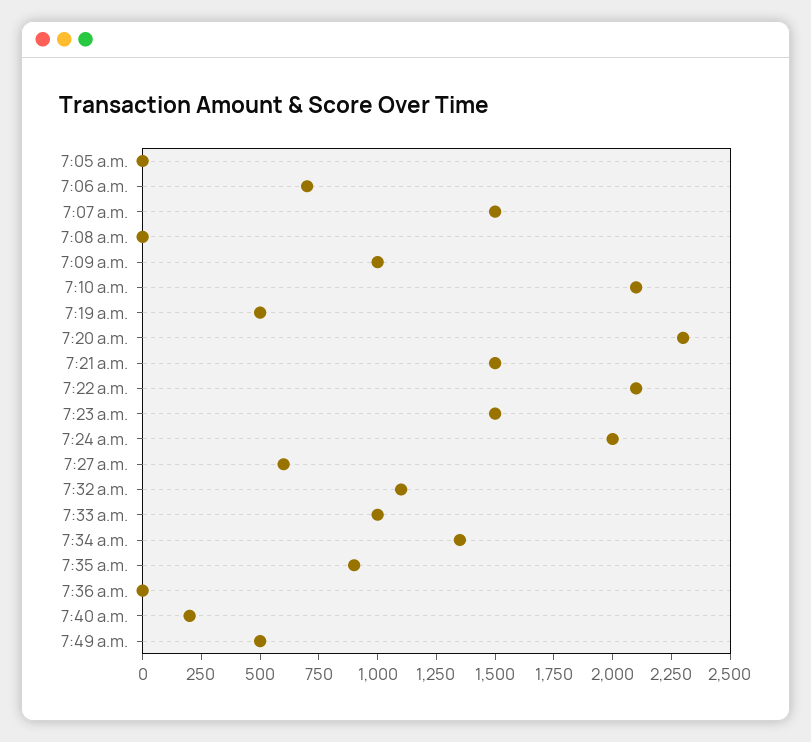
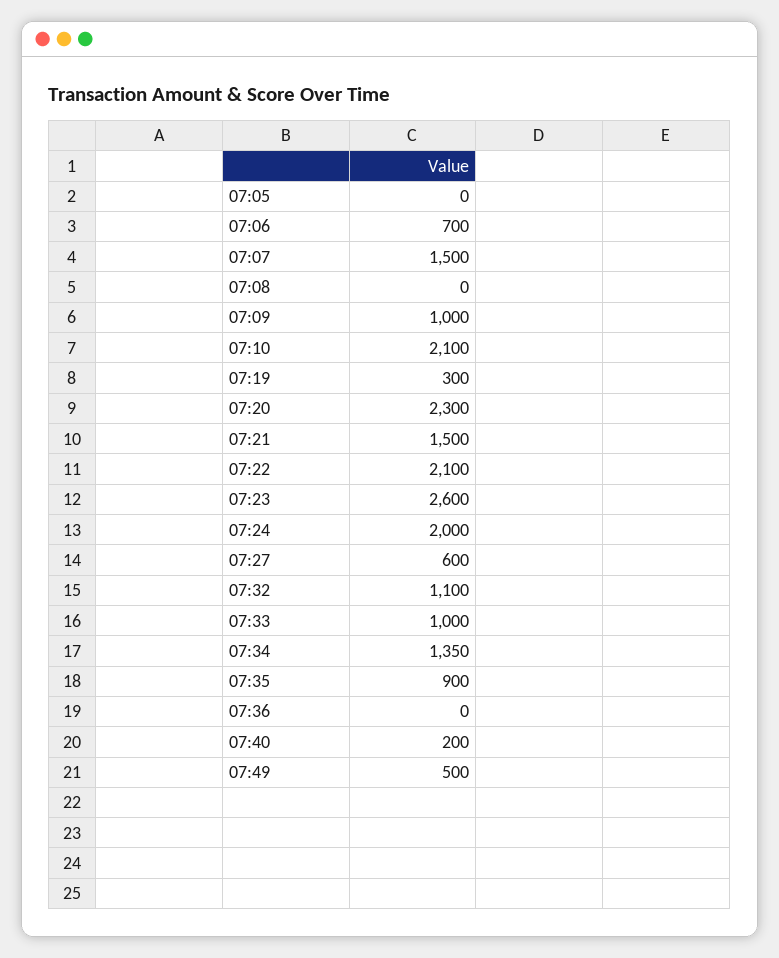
  {
    "7:05 a.m.": 0,
    "7:06 a.m.": 700,
    "7:07 a.m.": 1500,
    "7:08 a.m.": 0,
    "7:09 a.m.": 1000,
    "7:10 a.m.": 2100,
-   "7:19 a.m.": 500,
+   "7:19 a.m.": 300,
    "7:20 a.m.": 2300,
    "7:21 a.m.": 1500,
    "7:22 a.m.": 2100,
-   "7:23 a.m.": 1500,
+   "7:23 a.m.": 2600,
    "7:24 a.m.": 2000,
    "7:27 a.m.": 600,
    "7:32 a.m.": 1100,
    "7:33 a.m.": 1000,
    "7:34 a.m.": 1350,
    "7:35 a.m.": 900,
    "7:36 a.m.": 0,
    "7:40 a.m.": 200,
    "7:49 a.m.": 500
  }

